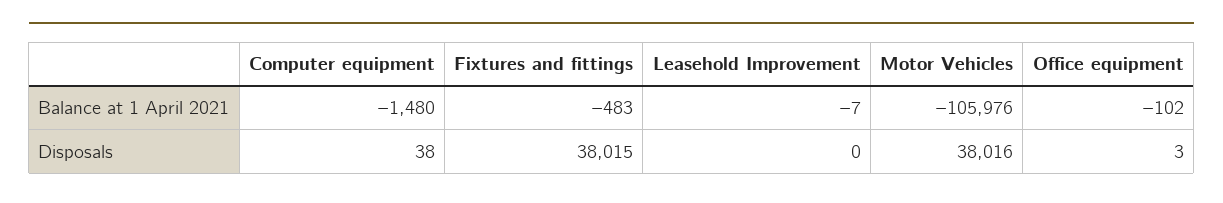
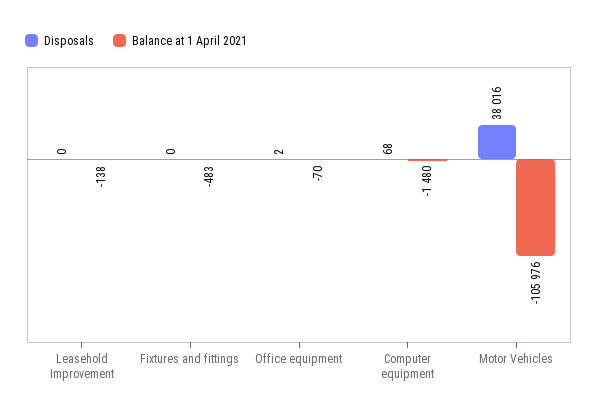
  {
    "Balance at 1 April 2021": {
      "Computer equipment": -1480,
      "Fixtures and fittings": -483,
-     "Leasehold Improvement": -7,
+     "Leasehold Improvement": -138,
      "Motor Vehicles": -105976,
-     "Office equipment": -102
+     "Office equipment": -70
    },
    "Disposals": {
-     "Computer equipment": 38,
+     "Computer equipment": 68,
-     "Fixtures and fittings": 38015,
+     "Fixtures and fittings": 0,
      "Leasehold Improvement": 0,
      "Motor Vehicles": 38016,
-     "Office equipment": 3
+     "Office equipment": 2
    }
  }

